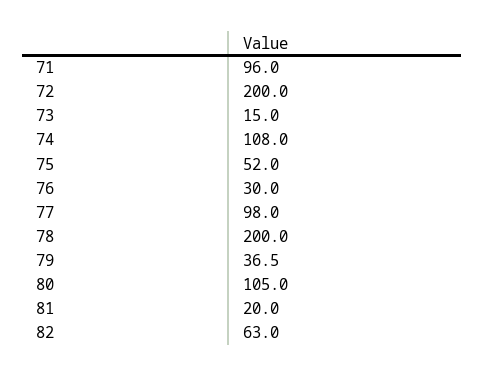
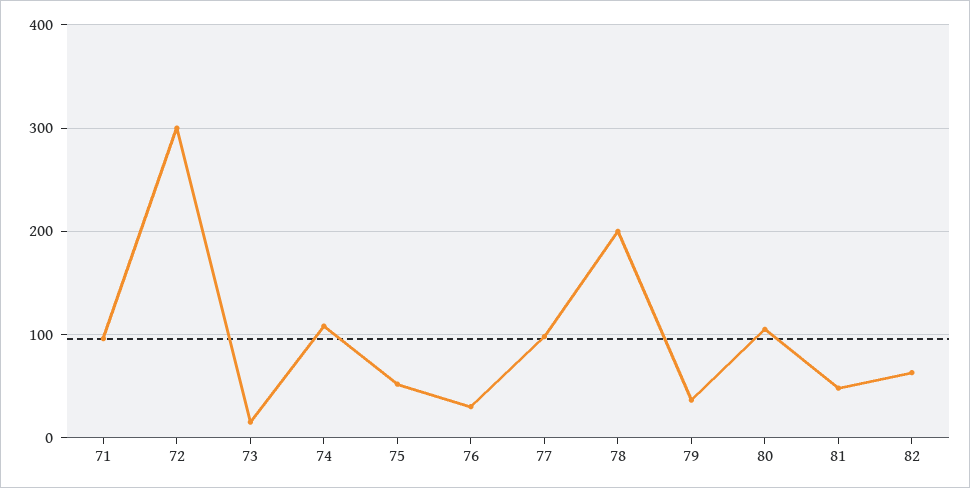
  {
    "71": 96,
-   "72": 200,
+   "72": 300,
    "73": 15,
    "74": 108,
    "75": 52,
    "76": 30,
    "77": 98,
    "78": 200,
    "79": 36.5,
    "80": 105,
-   "81": 20,
+   "81": 50,
    "82": 63
  }

